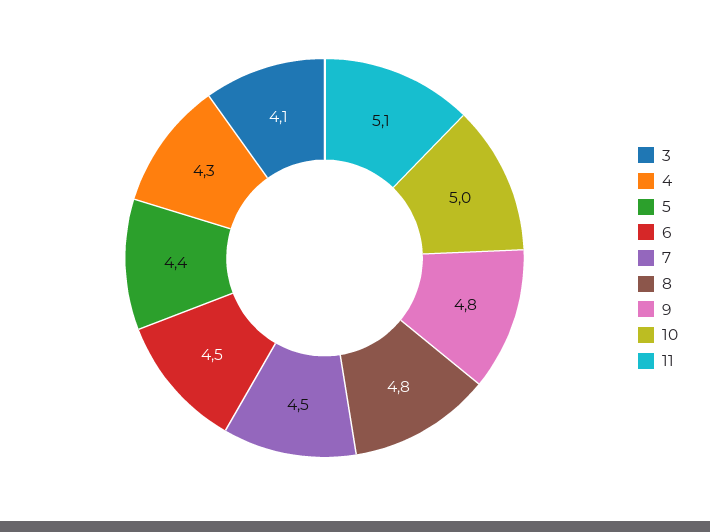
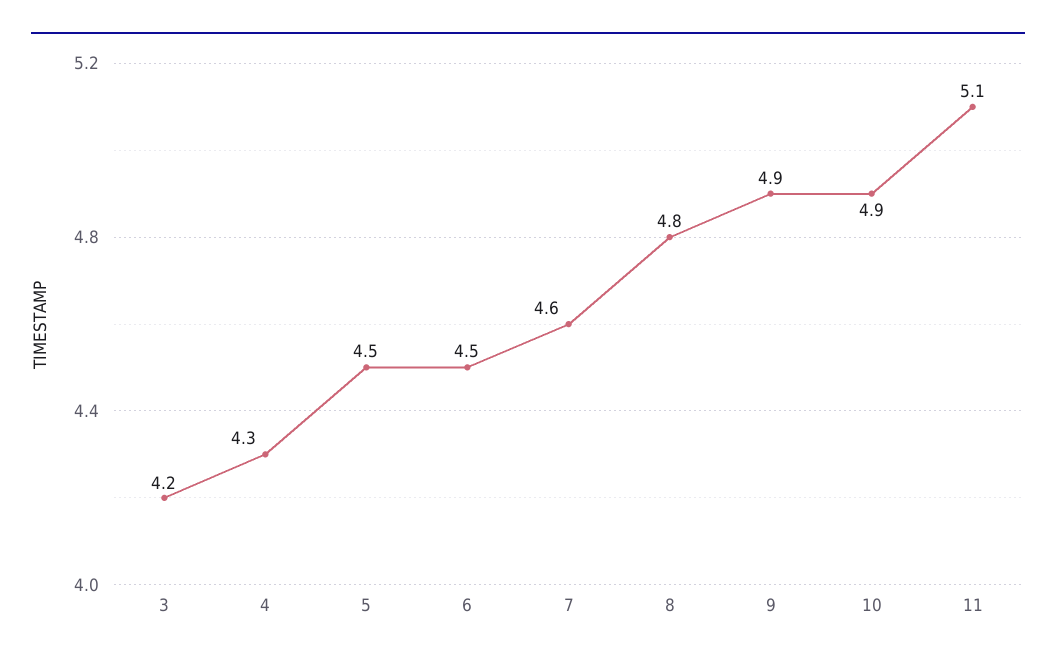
  {
-   "3": 4.1,
+   "3": 4.2,
    "4": 4.3,
-   "5": 4.4,
+   "5": 4.5,
    "6": 4.5,
-   "7": 4.5,
+   "7": 4.6,
    "8": 4.8,
-   "9": 4.8,
+   "9": 4.9,
-   "10": 5,
+   "10": 4.9,
    "11": 5.1
  }

